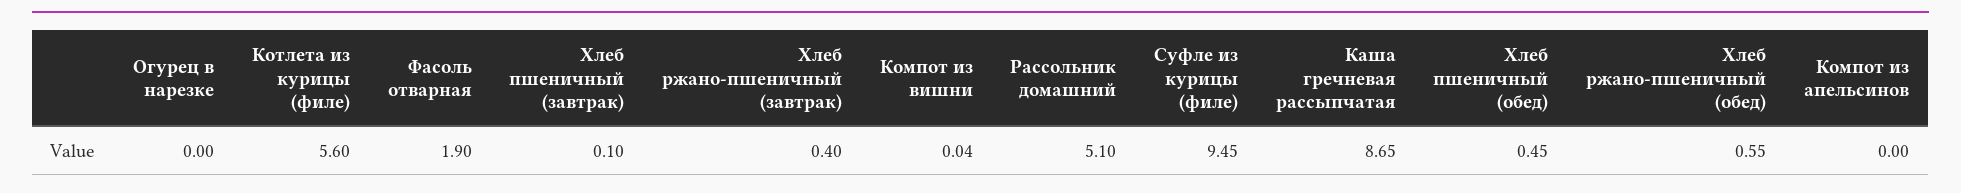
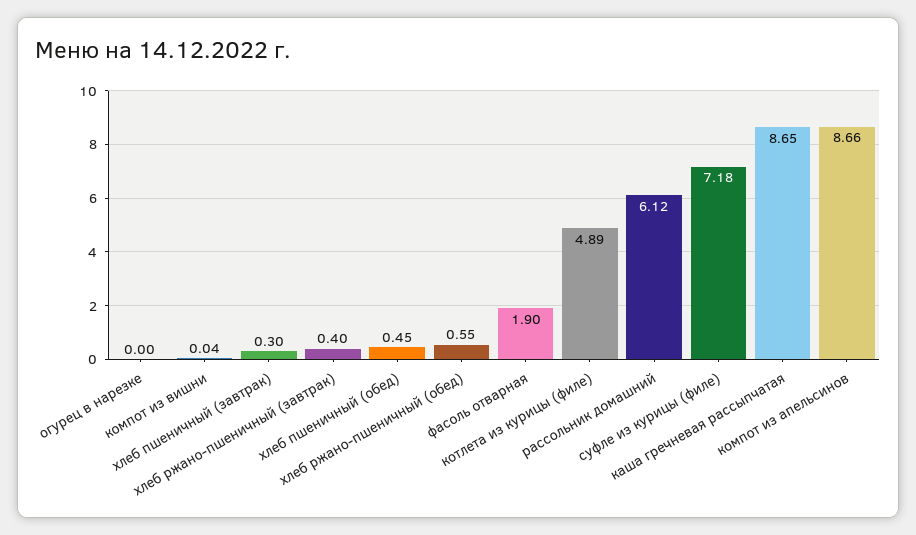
  {
    "Огурец в нарезке": 0,
-   "Котлета из курицы (филе)": 5.6,
+   "Котлета из курицы (филе)": 4.89,
    "Фасоль отварная": 1.9,
-   "Хлеб пшеничный (завтрак)": 0.1,
+   "Хлеб пшеничный (завтрак)": 0.3,
    "Хлеб ржано-пшеничный (завтрак)": 0.4,
    "Компот из вишни": 0.04,
-   "Рассольник домашний": 5.1,
+   "Рассольник домашний": 6.12,
-   "Суфле из курицы (филе)": 9.45,
+   "Суфле из курицы (филе)": 7.18,
    "Каша гречневая рассыпчатая": 8.65,
    "Хлеб пшеничный (обед)": 0.45,
    "Хлеб ржано-пшеничный (обед)": 0.55,
-   "Компот из апельсинов": 0
+   "Компот из апельсинов": 8.66
  }

